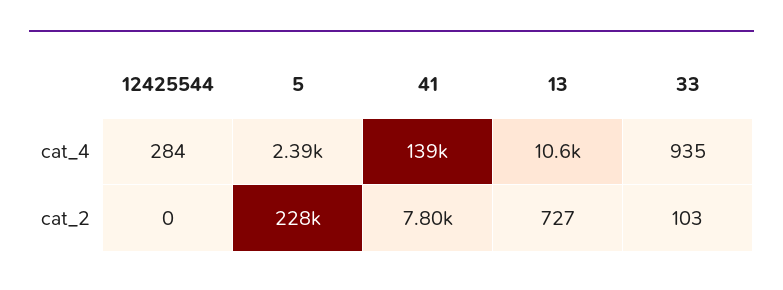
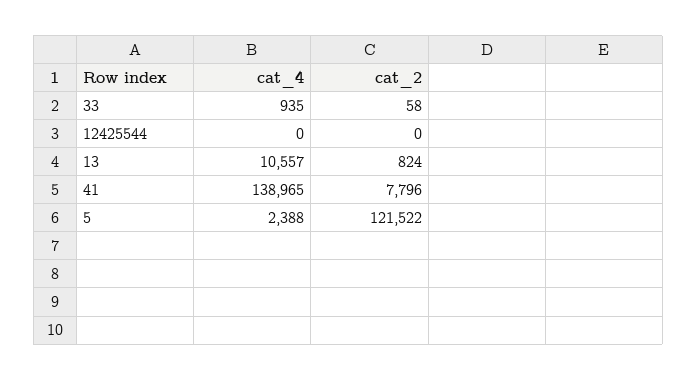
  {
    "12425544": {
-     "cat_4": 284,
+     "cat_4": 0,
      "cat_2": 0
    },
    "5": {
      "cat_4": 2388,
-     "cat_2": 228000
+     "cat_2": 121522
    },
    "41": {
      "cat_4": 138965,
      "cat_2": 7796
    },
    "13": {
      "cat_4": 10557,
-     "cat_2": 727
+     "cat_2": 824
    },
    "33": {
      "cat_4": 935,
-     "cat_2": 103
+     "cat_2": 58
    }
  }

